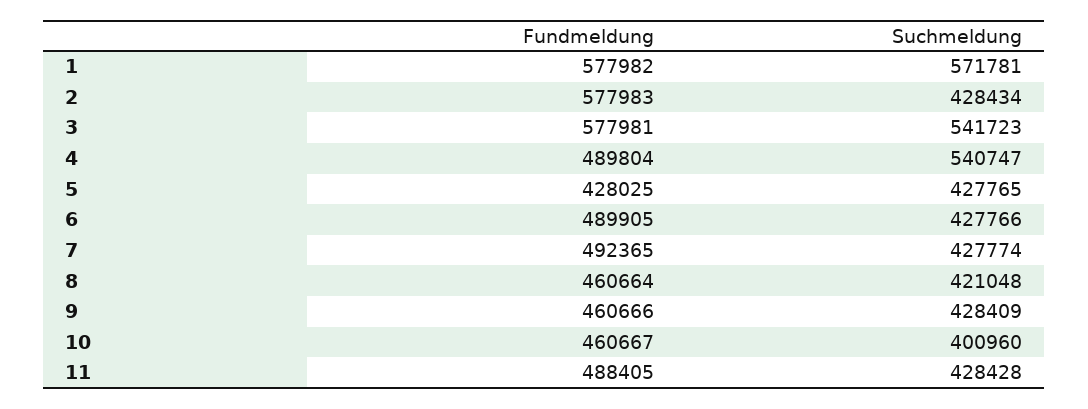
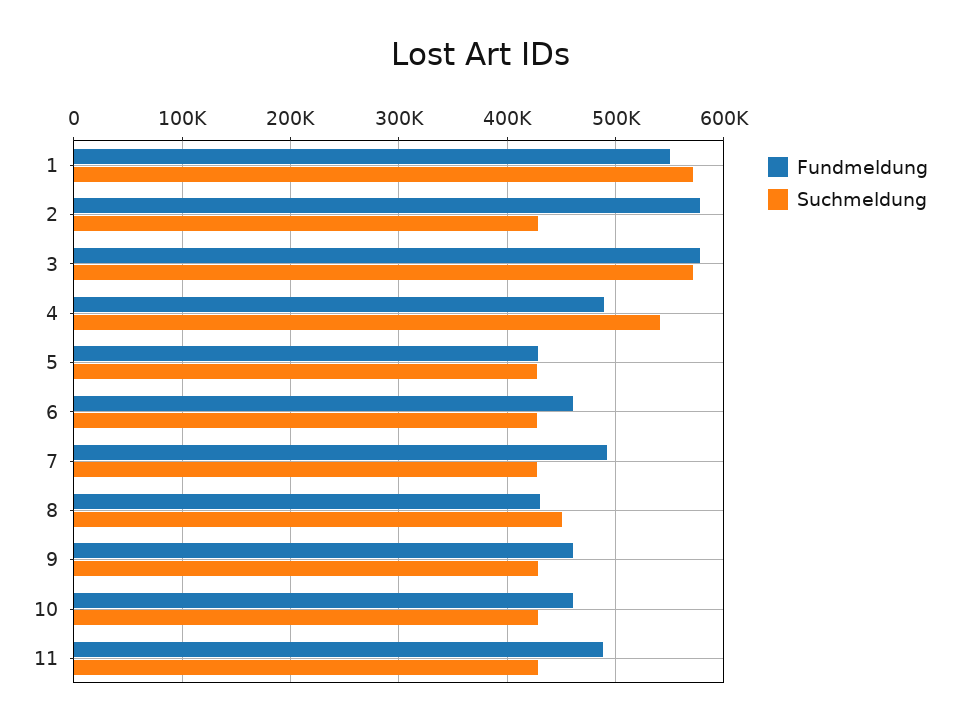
  {
    "Fundmeldung": {
-     "1": 577982,
+     "1": 550000,
      "2": 577983,
      "3": 577981,
      "4": 489804,
      "5": 428025,
-     "6": 489905,
+     "6": 460000,
      "7": 492365,
-     "8": 460664,
+     "8": 430000,
      "9": 460666,
      "10": 460667,
      "11": 488405
    },
    "Suchmeldung": {
      "1": 571781,
      "2": 428434,
-     "3": 541723,
+     "3": 570000,
      "4": 540747,
      "5": 427765,
      "6": 427766,
      "7": 427774,
-     "8": 421048,
+     "8": 450000,
      "9": 428409,
-     "10": 400960,
+     "10": 430000,
      "11": 428428
    }
  }

